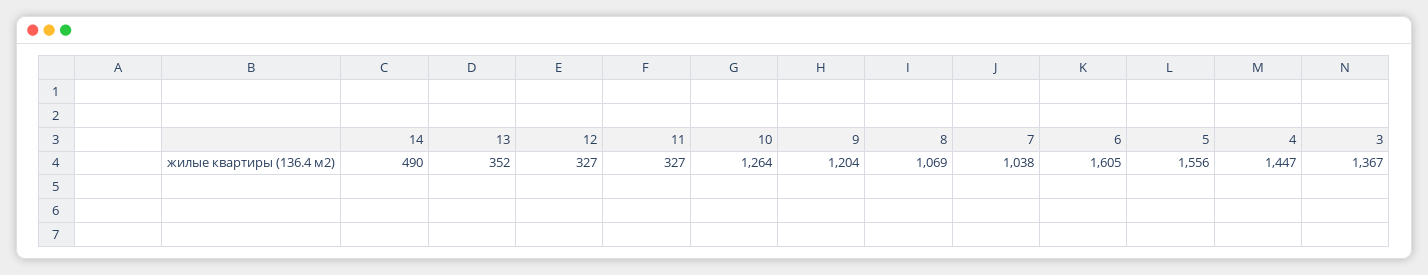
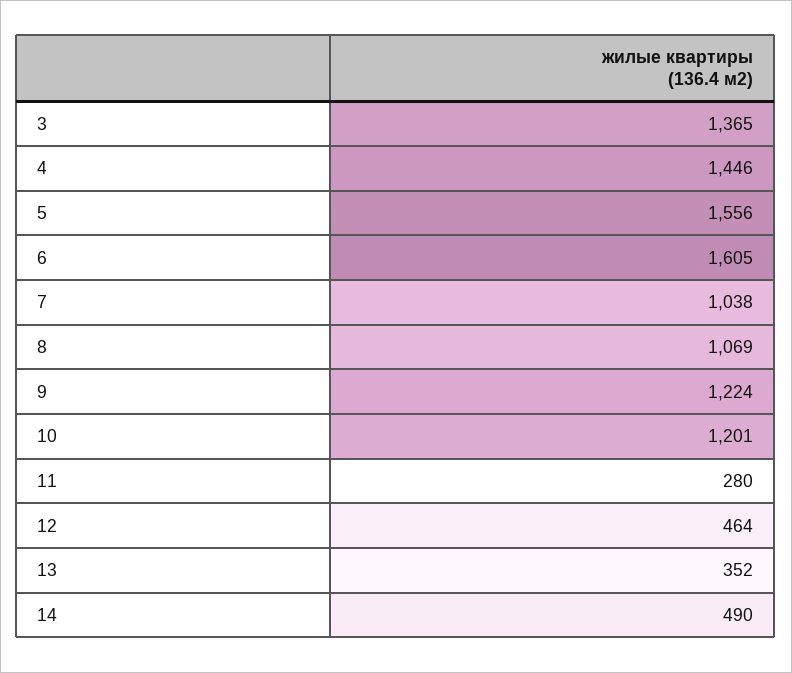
  {
    "14": 490,
    "13": 352,
-   "12": 327,
+   "12": 464,
-   "11": 327,
+   "11": 280,
-   "10": 1264,
+   "10": 1201,
-   "9": 1204,
+   "9": 1224,
    "8": 1069,
    "7": 1038,
    "6": 1605,
    "5": 1556,
-   "4": 1447,
+   "4": 1446,
-   "3": 1367
+   "3": 1365
  }

